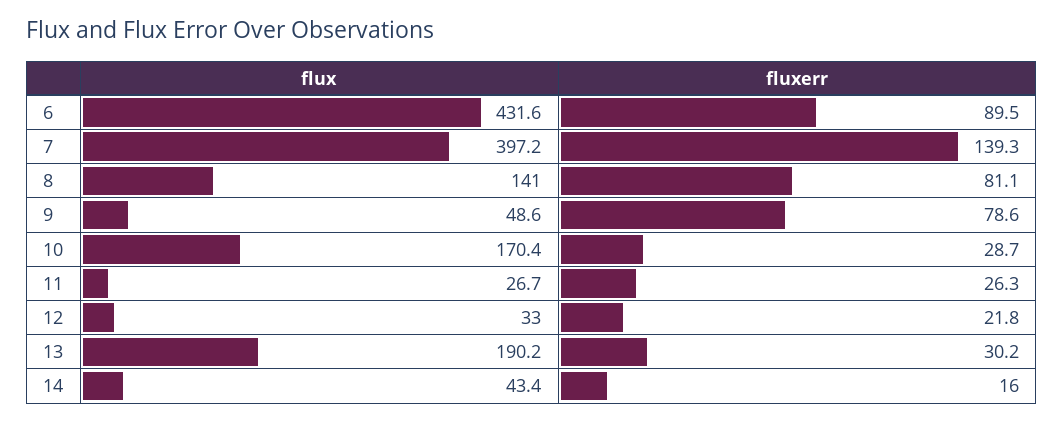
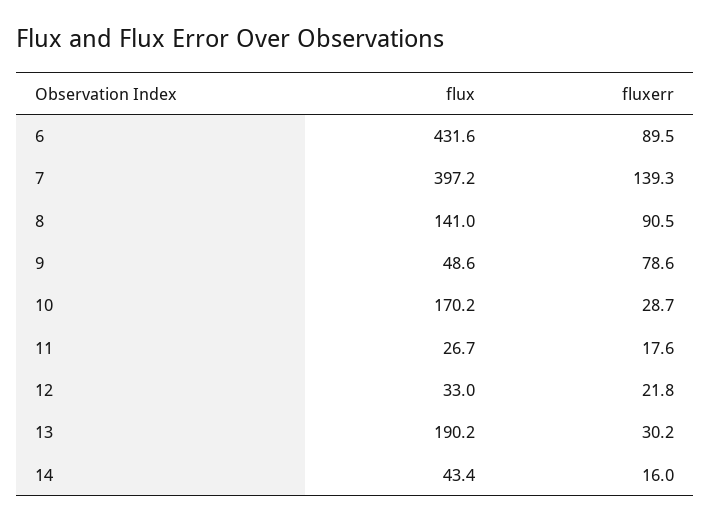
  {
    "flux": {
      "6": 431.6,
      "7": 397.2,
      "8": 141,
      "9": 48.6,
-     "10": 170.4,
+     "10": 170.2,
      "11": 26.7,
      "12": 33,
      "13": 190.2,
      "14": 43.4
    },
    "fluxerr": {
      "6": 89.5,
      "7": 139.3,
-     "8": 81.1,
+     "8": 90.5,
      "9": 78.6,
      "10": 28.7,
-     "11": 26.3,
+     "11": 17.6,
      "12": 21.8,
      "13": 30.2,
      "14": 16
    }
  }

